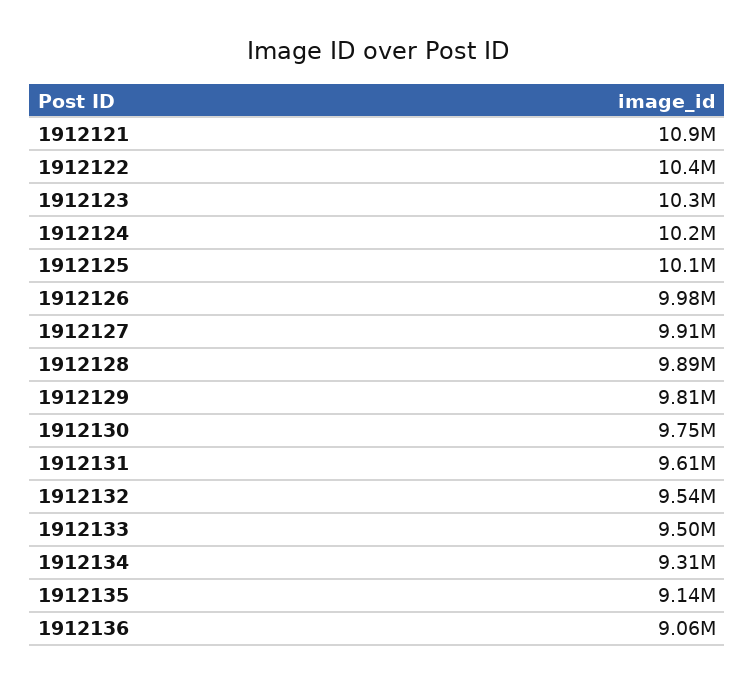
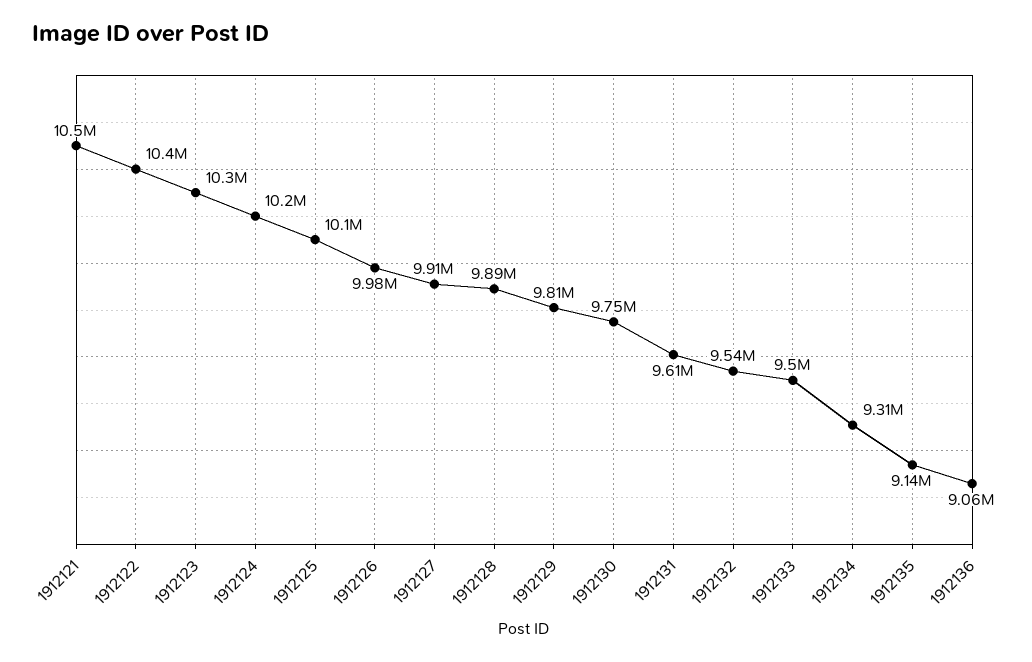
  {
-   "1912121": 10900000,
+   "1912121": 10500000,
    "1912122": 10400000,
    "1912123": 10300000,
    "1912124": 10200000,
    "1912125": 10100000,
    "1912126": 9980000,
    "1912127": 9910000,
    "1912128": 9890000,
    "1912129": 9810000,
    "1912130": 9750000,
    "1912131": 9610000,
    "1912132": 9540000,
    "1912133": 9500000,
    "1912134": 9310000,
    "1912135": 9140000,
    "1912136": 9060000
  }

